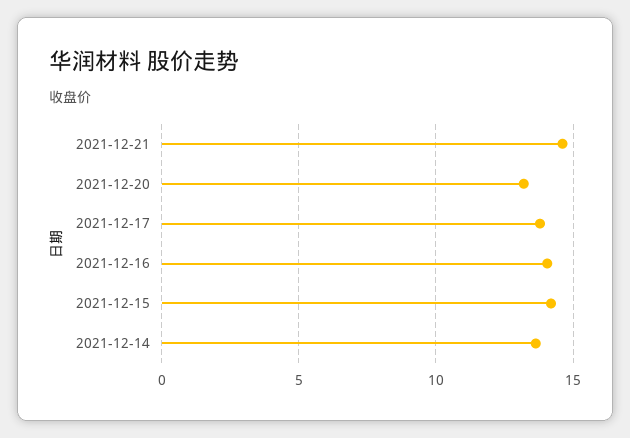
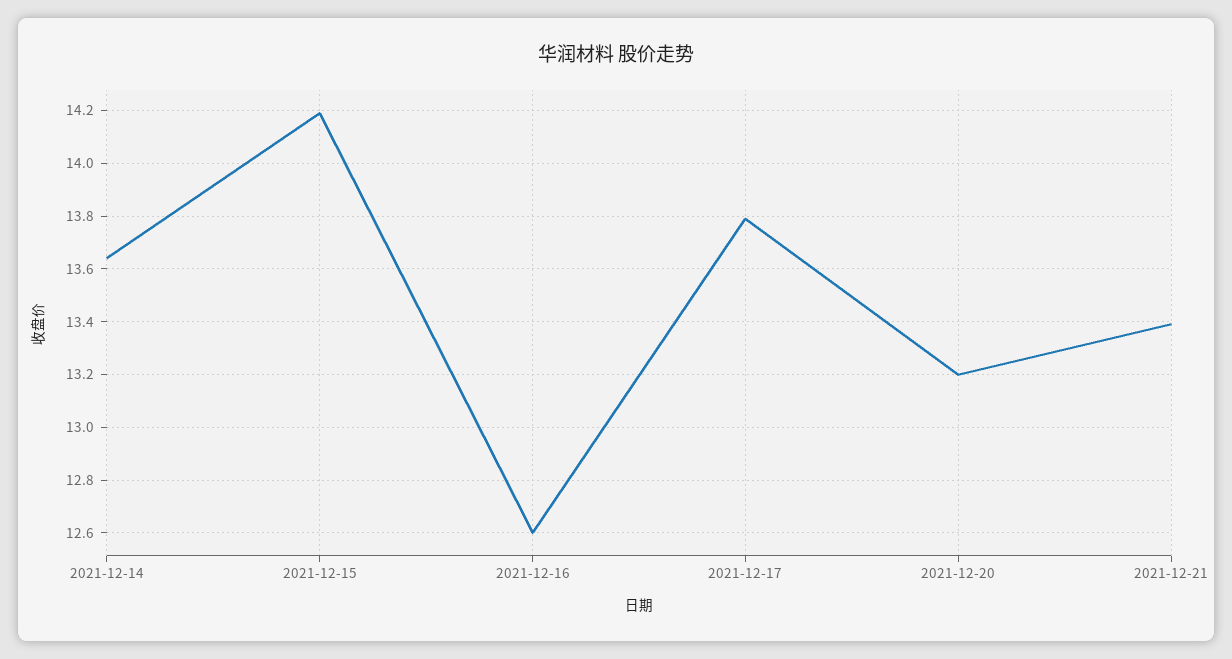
  {
-   "2021-12-21": 14.5,
+   "2021-12-21": 13.4,
    "2021-12-20": 13.2,
    "2021-12-17": 13.8,
-   "2021-12-16": 14,
+   "2021-12-16": 12.6,
    "2021-12-15": 14.2,
    "2021-12-14": 13.65
  }

